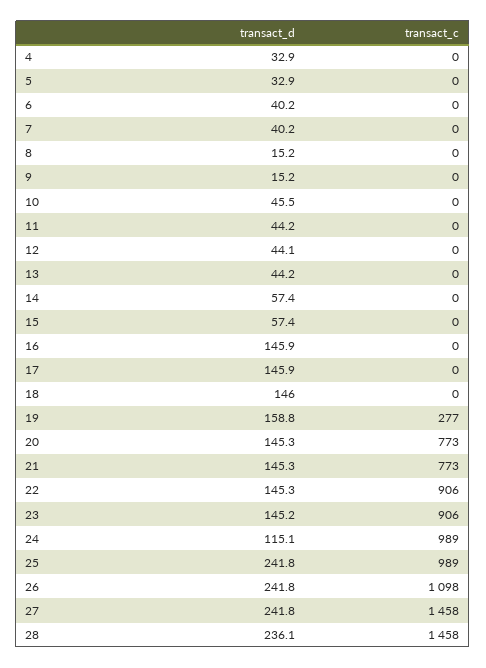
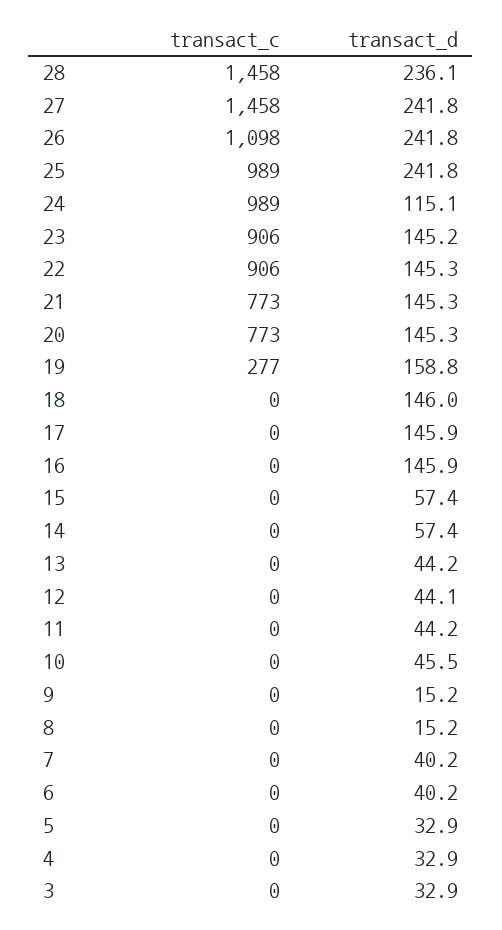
  {
    "transact_d": {
      "4": 32.9,
      "5": 32.9,
      "6": 40.2,
      "7": 40.2,
      "8": 15.2,
      "9": 15.2,
      "10": 45.5,
      "11": 44.2,
      "12": 44.1,
      "13": 44.2,
      "14": 57.4,
      "15": 57.4,
      "16": 145.9,
      "17": 145.9,
      "18": 146,
      "19": 158.8,
      "20": 145.3,
      "21": 145.3,
      "22": 145.3,
      "23": 145.2,
      "24": 115.1,
      "25": 241.8,
      "26": 241.8,
      "27": 241.8,
-     "28": 236.1
+     "28": 236.1,
+     "3": 32.9
    },
    "transact_c": {
      "4": 0,
      "5": 0,
      "6": 0,
      "7": 0,
      "8": 0,
      "9": 0,
      "10": 0,
      "11": 0,
      "12": 0,
      "13": 0,
      "14": 0,
      "15": 0,
      "16": 0,
      "17": 0,
      "18": 0,
      "19": 277,
      "20": 773,
      "21": 773,
      "22": 906,
      "23": 906,
      "24": 989,
      "25": 989,
      "26": 1098,
      "27": 1458,
-     "28": 1458
+     "28": 1458,
+     "3": 0
    }
  }

